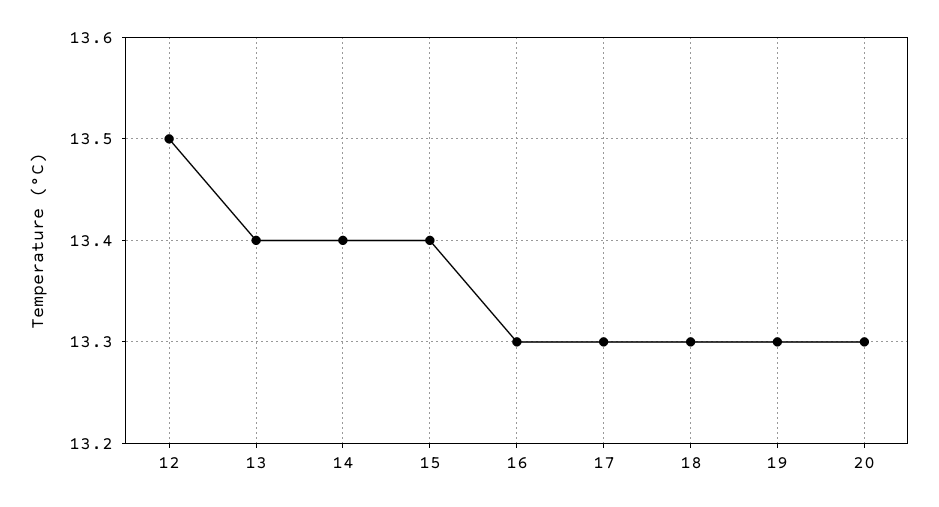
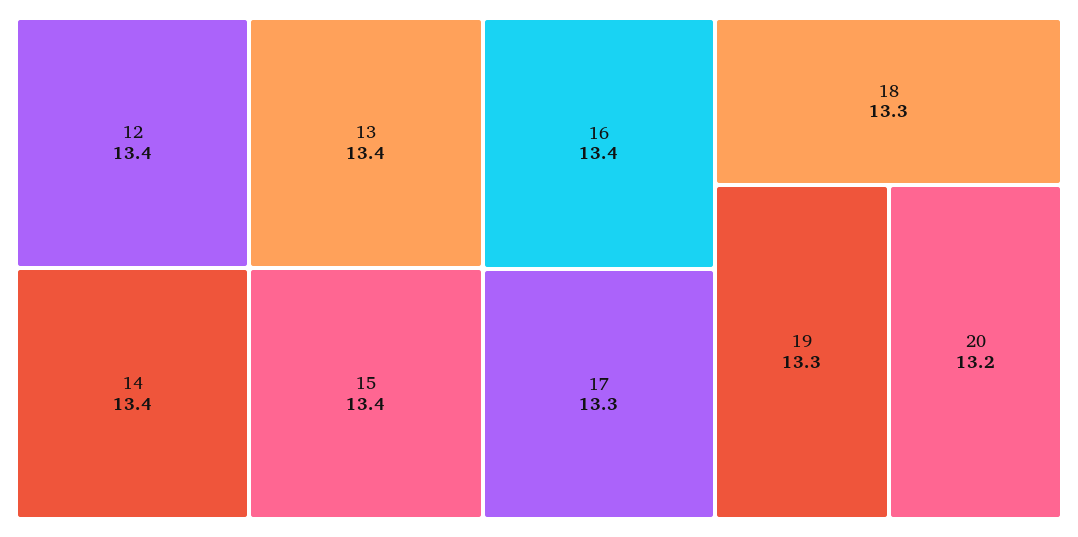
  {
-   "12": 13.5,
+   "12": 13.4,
    "13": 13.4,
    "14": 13.4,
    "15": 13.4,
-   "16": 13.3,
+   "16": 13.4,
    "17": 13.3,
    "18": 13.3,
    "19": 13.3,
-   "20": 13.3
+   "20": 13.2
  }

